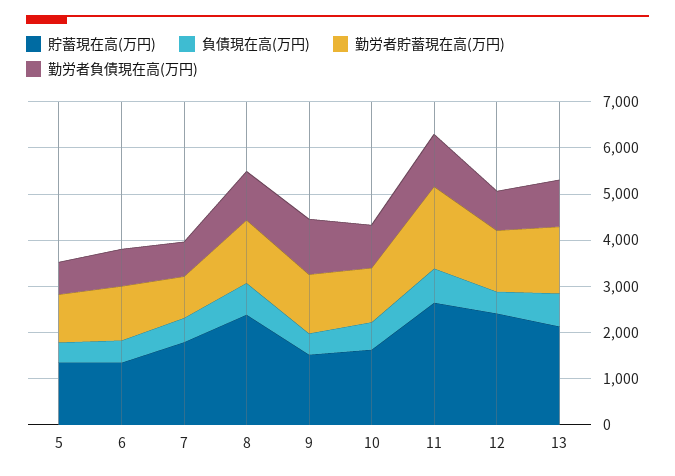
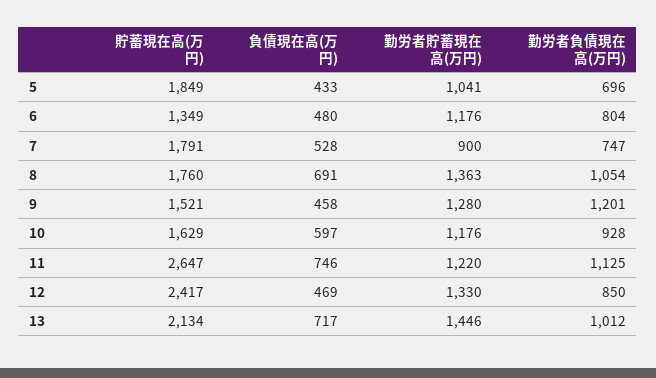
  {
    "貯蓄現在高(万円)": {
-     "5": 1400,
+     "5": 1849,
      "6": 1349,
      "7": 1791,
-     "8": 2400,
+     "8": 1760,
      "9": 1521,
      "10": 1629,
      "11": 2647,
      "12": 2417,
      "13": 2134
    },
    "負債現在高(万円)": {
      "5": 433,
      "6": 480,
      "7": 528,
      "8": 691,
      "9": 458,
      "10": 597,
      "11": 746,
      "12": 469,
      "13": 717
    },
    "勤労者貯蓄現在高(万円)": {
      "5": 1041,
      "6": 1176,
      "7": 900,
      "8": 1363,
      "9": 1280,
      "10": 1176,
-     "11": 1800,
+     "11": 1220,
      "12": 1330,
      "13": 1446
    },
    "勤労者負債現在高(万円)": {
      "5": 696,
      "6": 804,
      "7": 747,
      "8": 1054,
      "9": 1201,
      "10": 928,
      "11": 1125,
      "12": 850,
      "13": 1012
    }
  }

